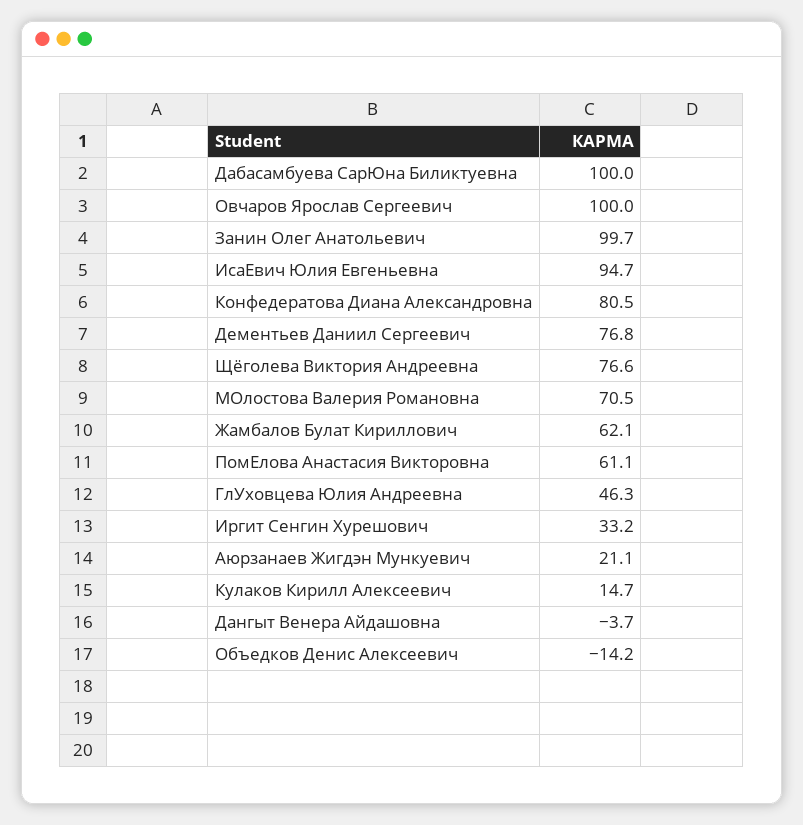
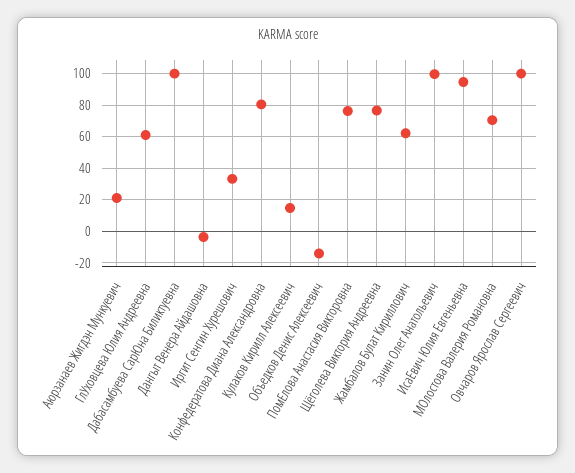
  {
    "Дабасамбуева СарЮна Биликтуевна": 100,
    "Овчаров Ярослав Сергеевич": 100,
    "Занин Олег Анатольевич": 99.7,
    "ИсаEвич Юлия Евгеньевна": 94.7,
    "Конфедератова Диана Александровна": 80.5,
-   "Дементьев Даниил Сергеевич": 76.8,
    "Щёголева Виктория Андреевна": 76.6,
    "МОлостова Валерия Романовна": 70.5,
    "Жамбалов Булат Кириллович": 62.1,
-   "ПомЕлова Анастасия Викторовна": 61.1,
+   "ПомЕлова Анастасия Викторовна": 75,
-   "ГлУховцева Юлия Андреевна": 46.3,
+   "ГлУховцева Юлия Андреевна": 60,
    "Иргит Сенгин Хурешович": 33.2,
    "Аюрзанаев Жигдэн Мункуевич": 21.1,
    "Кулаков Кирилл Алексеевич": 14.7,
    "Дангыт Венера Айдашовна": -3.7,
    "Объедков Денис Алексеевич": -14.2
  }

